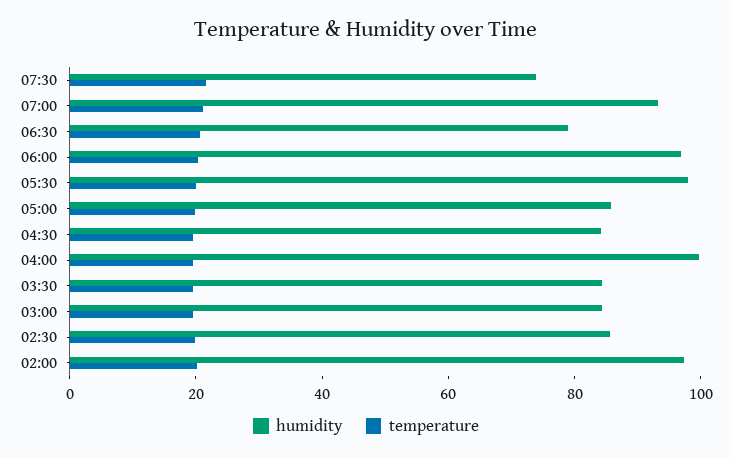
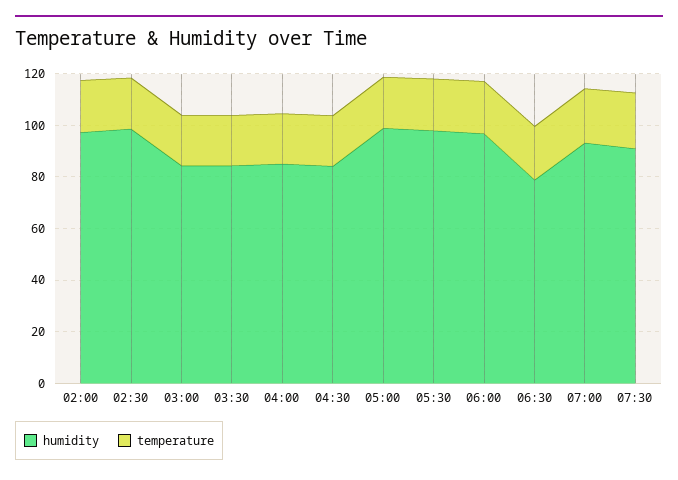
  {
    "humidity": {
-     "07:30": 75,
+     "07:30": 90,
      "07:00": 95,
      "06:30": 80,
      "06:00": 95,
      "05:30": 100,
-     "05:00": 85,
+     "05:00": 100,
      "04:30": 85,
-     "04:00": 100,
+     "04:00": 85,
      "03:30": 85,
      "03:00": 85,
-     "02:30": 85,
+     "02:30": 100,
      "02:00": 95
    },
    "temperature": {
      "07:30": 20,
      "07:00": 20,
      "06:30": 20,
      "06:00": 20,
      "05:30": 20,
      "05:00": 20,
      "04:30": 20,
      "04:00": 20,
      "03:30": 20,
      "03:00": 20,
      "02:30": 20,
      "02:00": 20
    }
  }

